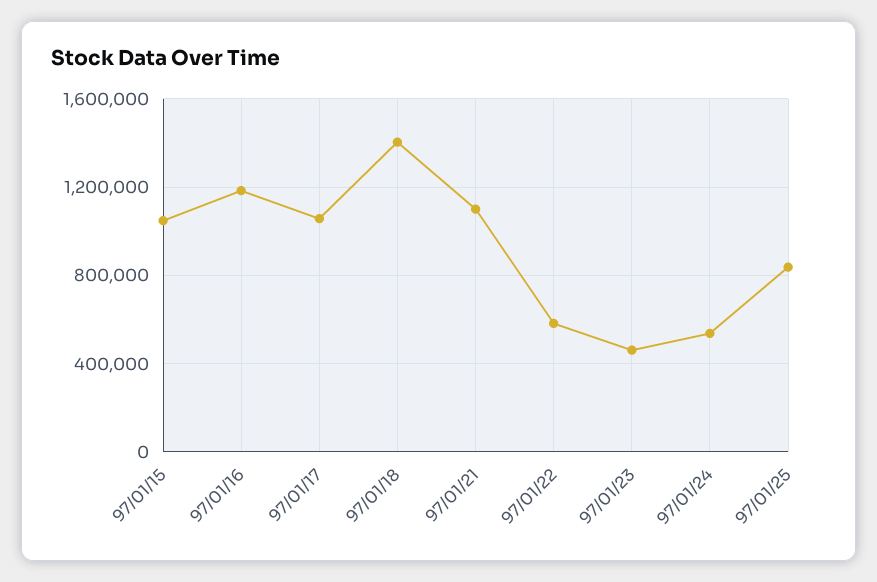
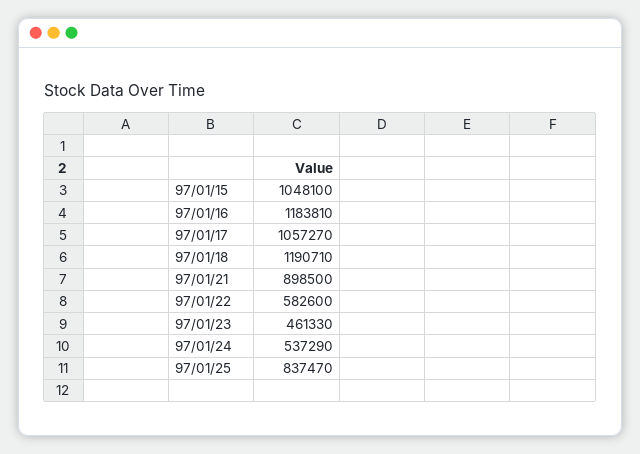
  {
    "97/01/15": 1048100,
    "97/01/16": 1183810,
    "97/01/17": 1057270,
-   "97/01/18": 1400000,
+   "97/01/18": 1190710,
-   "97/01/21": 1100000,
+   "97/01/21": 898500,
    "97/01/22": 582600,
    "97/01/23": 461330,
    "97/01/24": 537290,
    "97/01/25": 837470
  }

